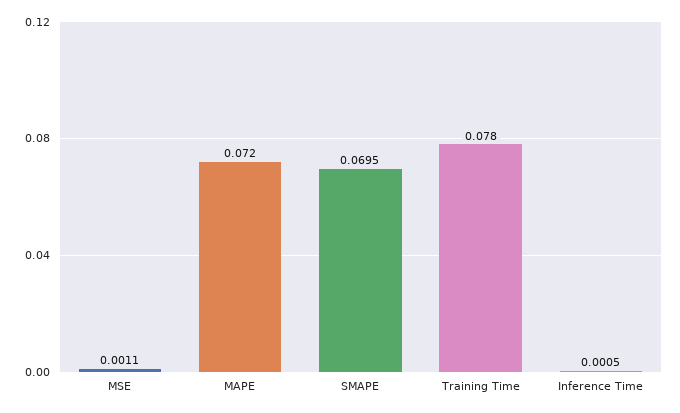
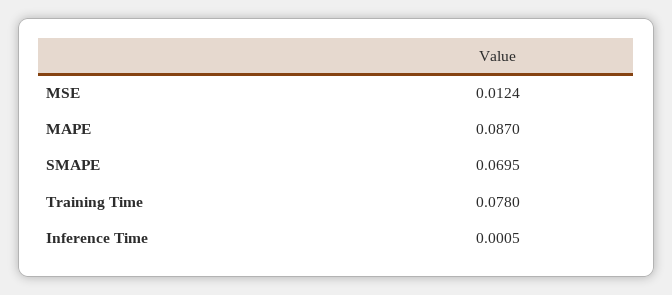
  {
-   "MSE": 0.0011,
+   "MSE": 0.0124,
-   "MAPE": 0.072,
+   "MAPE": 0.087,
    "SMAPE": 0.0695,
    "Training Time": 0.078,
    "Inference Time": 0.0005
  }

